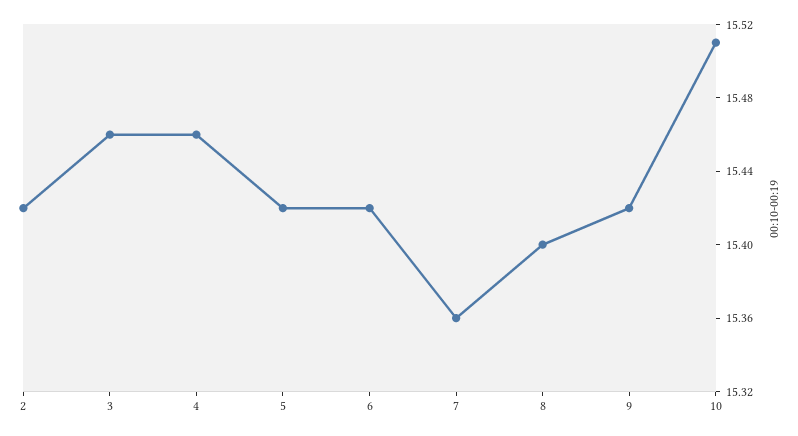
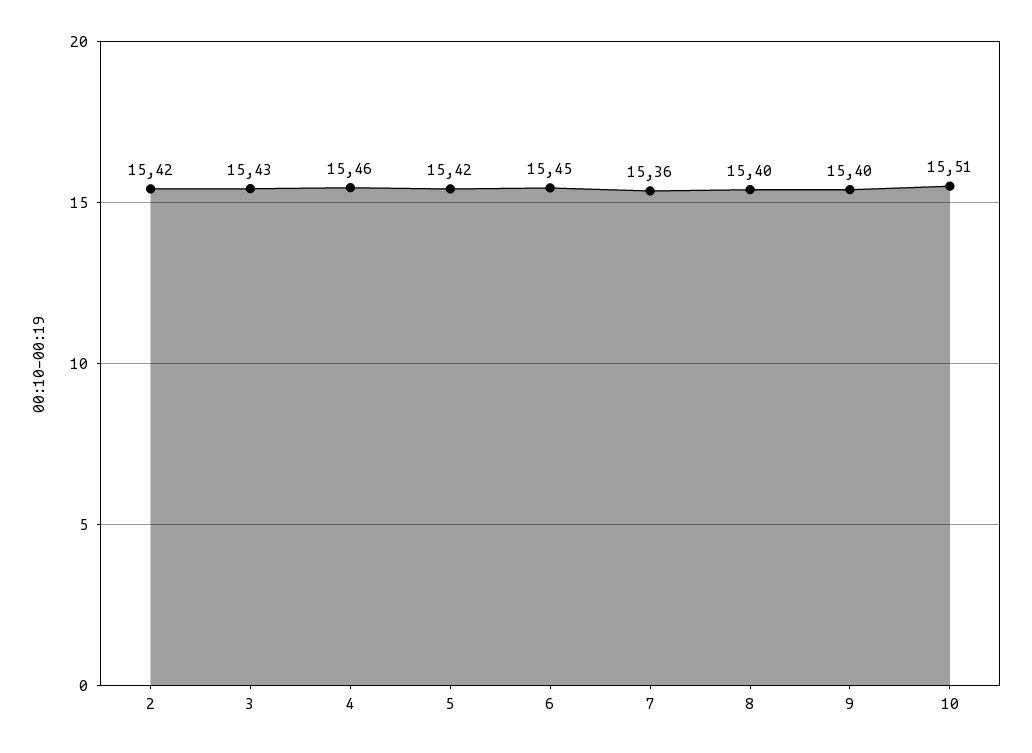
  {
    "2": 15.42,
-   "3": 15.46,
+   "3": 15.43,
    "4": 15.46,
    "5": 15.42,
-   "6": 15.42,
+   "6": 15.45,
    "7": 15.36,
    "8": 15.4,
-   "9": 15.42,
+   "9": 15.4,
    "10": 15.51
  }

